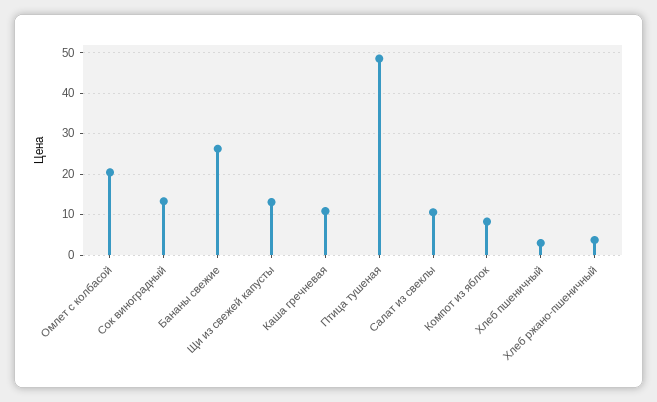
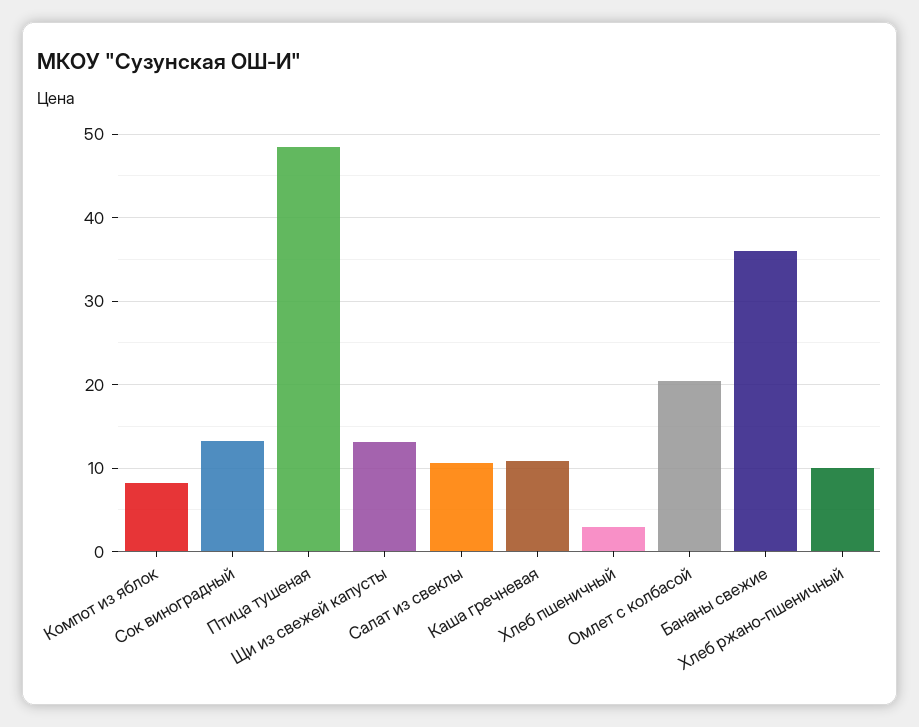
  {
    "Омлет с колбасой": 20,
    "Сок виноградный": 13,
-   "Бананы свежие": 26,
+   "Бананы свежие": 36,
    "Щи из свежей капусты": 13,
    "Каша гречневая": 11,
    "Птица тушеная": 49,
    "Салат из свеклы": 11,
    "Компот из яблок": 8,
    "Хлеб пшеничный": 3,
-   "Хлеб ржано-пшеничный": 4
+   "Хлеб ржано-пшеничный": 10
  }

